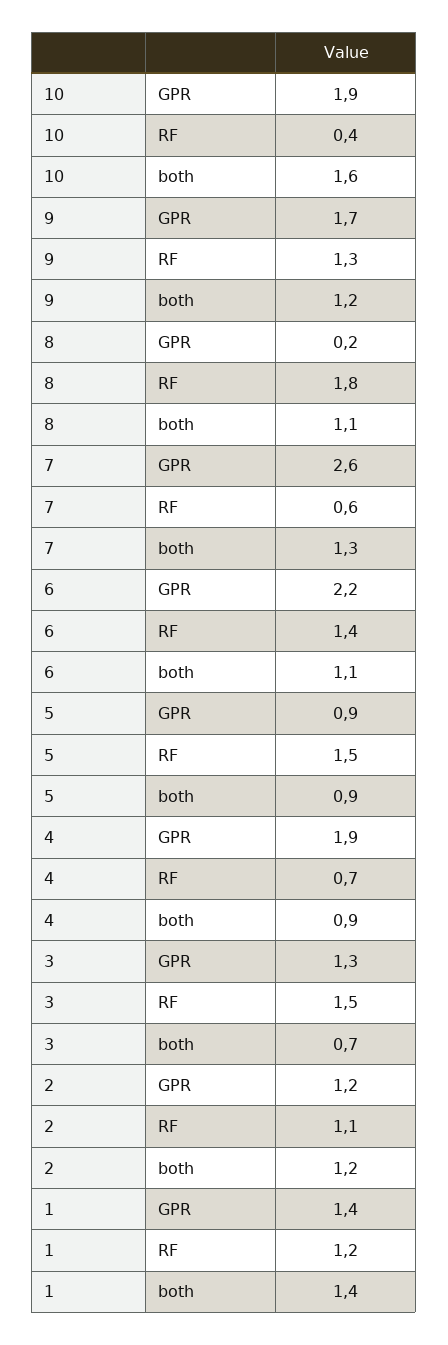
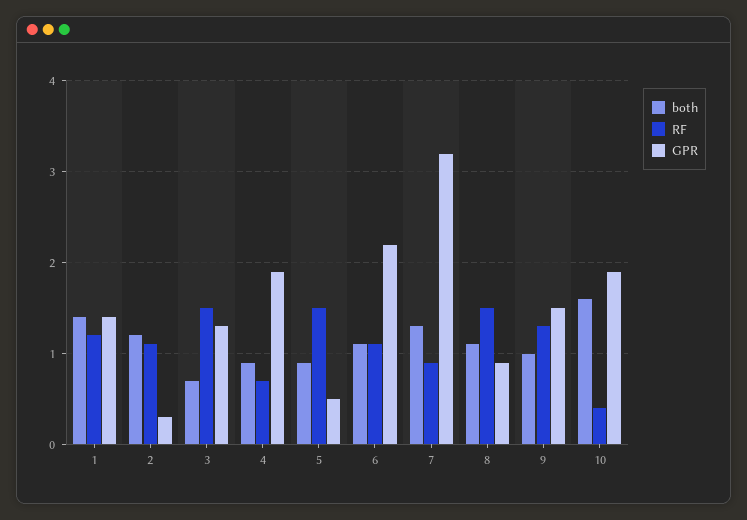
  {
    "GPR": {
      "10": 1.9,
-     "9": 1.7,
+     "9": 1.5,
-     "8": 0.2,
+     "8": 0.9,
-     "7": 2.6,
+     "7": 3.2,
      "6": 2.2,
-     "5": 0.9,
+     "5": 0.5,
      "4": 1.9,
      "3": 1.3,
-     "2": 1.2,
+     "2": 0.3,
      "1": 1.4
    },
    "RF": {
      "10": 0.4,
      "9": 1.3,
-     "8": 1.8,
+     "8": 1.5,
-     "7": 0.6,
+     "7": 0.9,
-     "6": 1.4,
+     "6": 1.1,
      "5": 1.5,
      "4": 0.7,
      "3": 1.5,
      "2": 1.1,
      "1": 1.2
    },
    "both": {
      "10": 1.6,
-     "9": 1.2,
+     "9": 1,
      "8": 1.1,
      "7": 1.3,
      "6": 1.1,
      "5": 0.9,
      "4": 0.9,
      "3": 0.7,
      "2": 1.2,
      "1": 1.4
    }
  }

